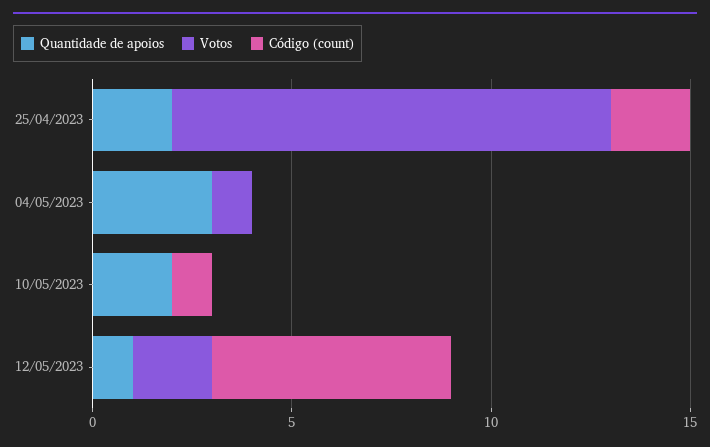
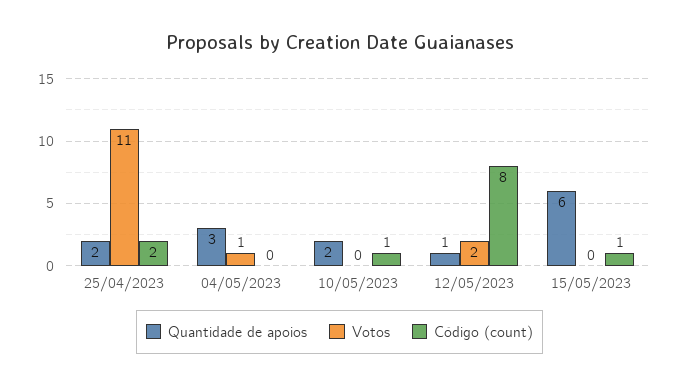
  {
    "Quantidade de apoios": {
      "25/04/2023": 2,
      "04/05/2023": 3,
      "10/05/2023": 2,
-     "12/05/2023": 1
+     "12/05/2023": 1,
+     "15/05/2023": 6
    },
    "Votos": {
      "25/04/2023": 11,
      "04/05/2023": 1,
      "10/05/2023": 0,
-     "12/05/2023": 2
+     "12/05/2023": 2,
+     "15/05/2023": 0
    },
    "Código (count)": {
      "25/04/2023": 2,
      "04/05/2023": 0,
      "10/05/2023": 1,
-     "12/05/2023": 6
+     "12/05/2023": 8,
+     "15/05/2023": 1
    }
  }

